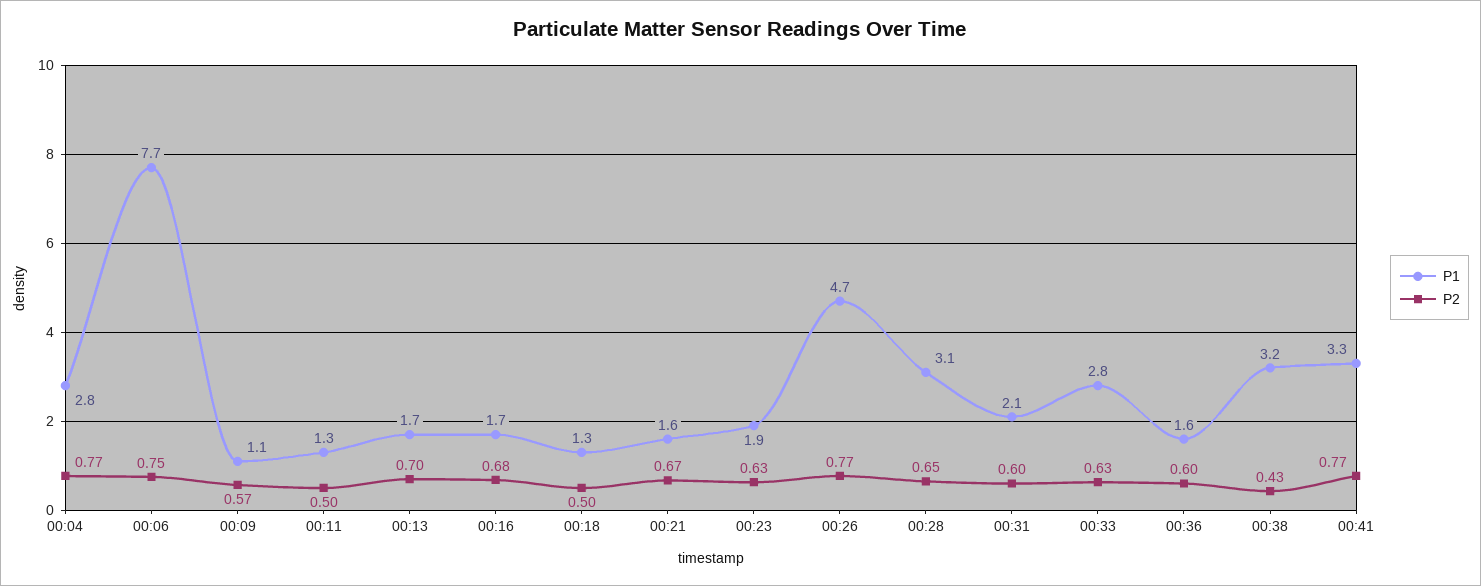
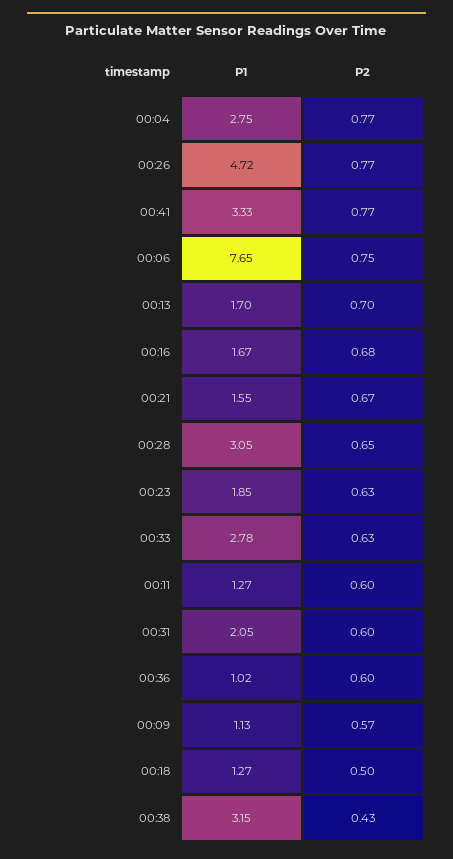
  {
    "P1": {
      "00:04": 2.75,
      "00:06": 7.65,
      "00:09": 1.13,
      "00:11": 1.27,
      "00:13": 1.7,
      "00:16": 1.67,
      "00:18": 1.27,
      "00:21": 1.55,
      "00:23": 1.85,
      "00:26": 4.72,
      "00:28": 3.05,
      "00:31": 2.05,
      "00:33": 2.78,
-     "00:36": 1.6,
+     "00:36": 1.02,
      "00:38": 3.15,
      "00:41": 3.33
    },
    "P2": {
      "00:04": 0.77,
      "00:06": 0.75,
      "00:09": 0.57,
-     "00:11": 0.5,
+     "00:11": 0.6,
      "00:13": 0.7,
      "00:16": 0.68,
      "00:18": 0.5,
      "00:21": 0.67,
      "00:23": 0.63,
      "00:26": 0.77,
      "00:28": 0.65,
      "00:31": 0.6,
      "00:33": 0.63,
      "00:36": 0.6,
      "00:38": 0.43,
      "00:41": 0.77
    }
  }

